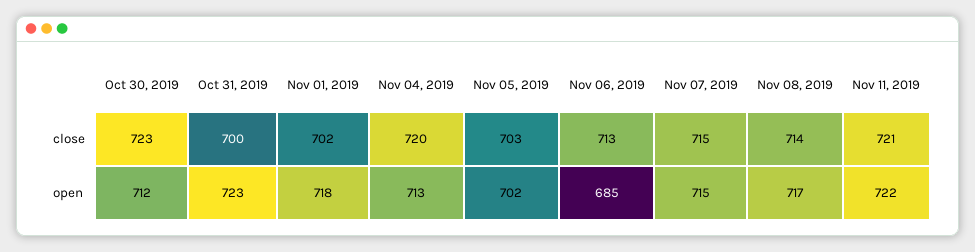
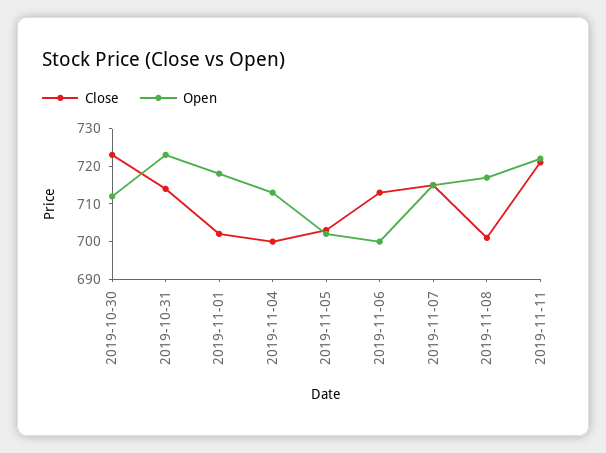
  {
    "close": {
      "Oct 30, 2019": 723,
-     "Oct 31, 2019": 700,
+     "Oct 31, 2019": 715,
      "Nov 01, 2019": 702,
-     "Nov 04, 2019": 720,
+     "Nov 04, 2019": 700,
      "Nov 05, 2019": 703,
      "Nov 06, 2019": 713,
      "Nov 07, 2019": 715,
-     "Nov 08, 2019": 714,
+     "Nov 08, 2019": 700,
      "Nov 11, 2019": 721
    },
    "open": {
      "Oct 30, 2019": 712,
      "Oct 31, 2019": 723,
      "Nov 01, 2019": 718,
      "Nov 04, 2019": 713,
      "Nov 05, 2019": 702,
-     "Nov 06, 2019": 685,
+     "Nov 06, 2019": 700,
      "Nov 07, 2019": 715,
      "Nov 08, 2019": 717,
      "Nov 11, 2019": 722
    }
  }

